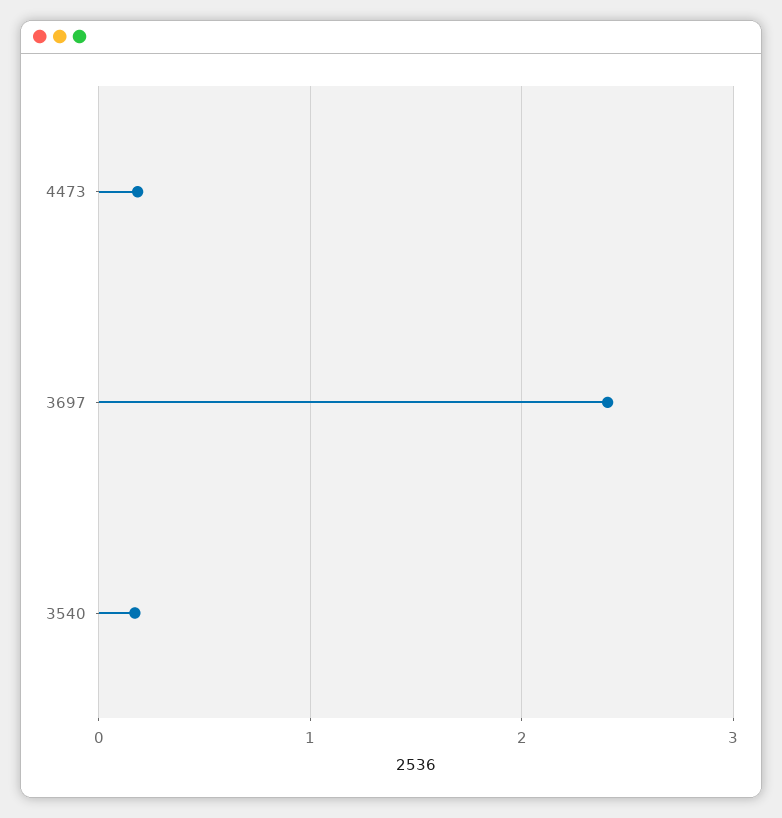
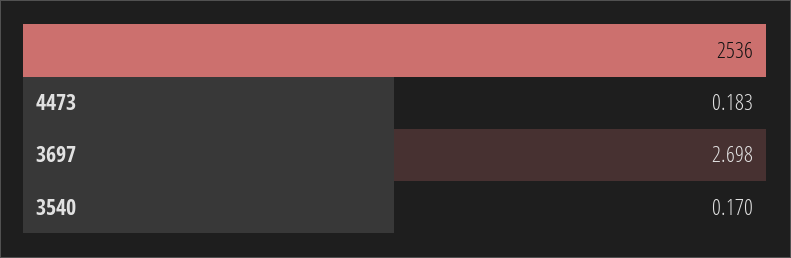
  {
    "4473": 0.183,
-   "3697": 2.4,
+   "3697": 2.698,
    "3540": 0.17
  }

